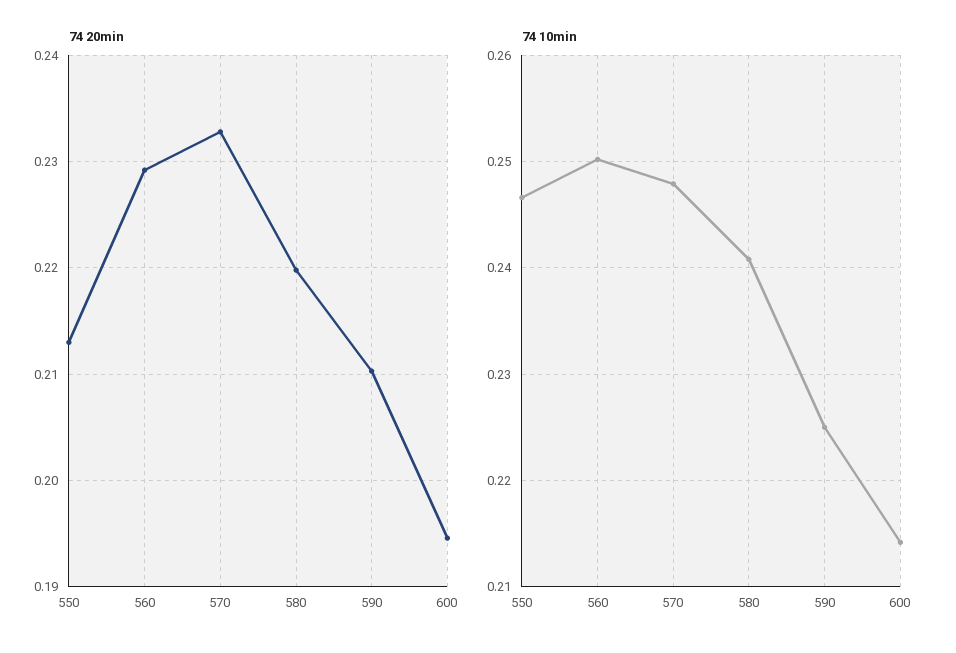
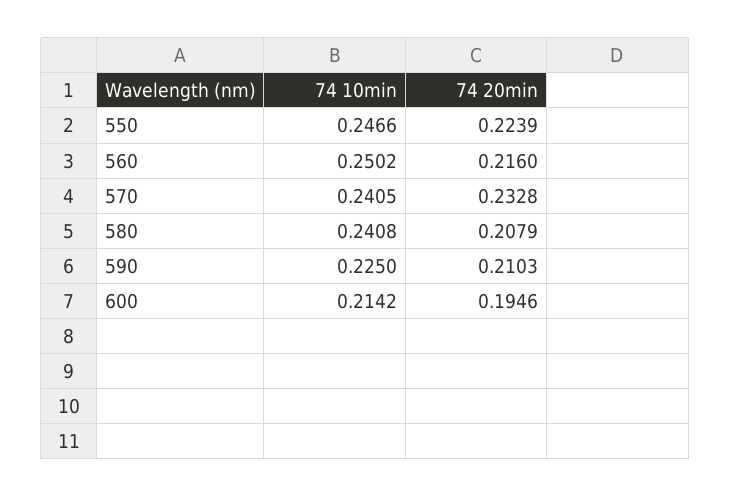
  {
    "74 20min": {
-     "550": 0.213,
+     "550": 0.2239,
-     "560": 0.229,
+     "560": 0.216,
      "570": 0.2328,
-     "580": 0.22,
+     "580": 0.2079,
      "590": 0.2103,
      "600": 0.1946
    },
    "74 10min": {
      "550": 0.2466,
      "560": 0.2502,
-     "570": 0.248,
+     "570": 0.2405,
      "580": 0.2408,
      "590": 0.225,
      "600": 0.2142
    }
  }

